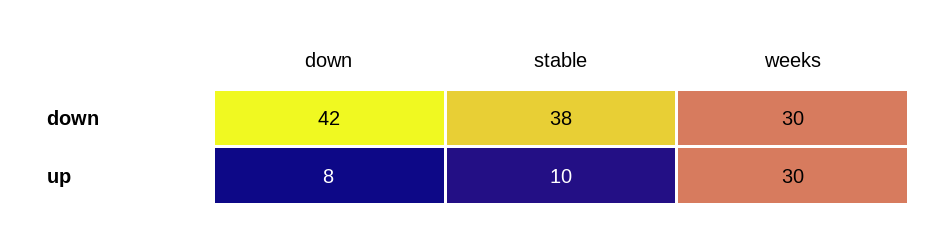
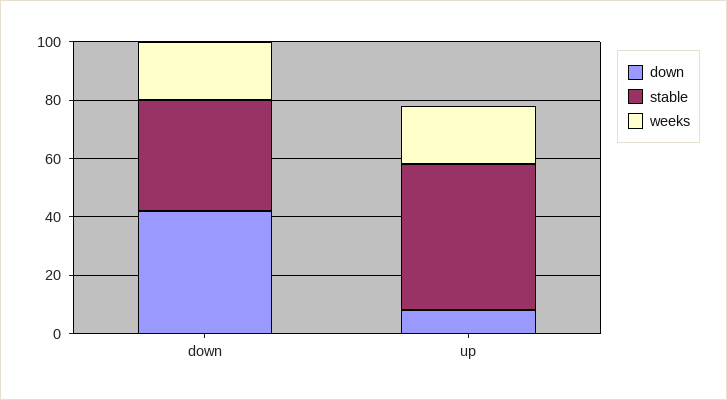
  {
    "down": {
      "down": 42,
      "up": 8
    },
    "stable": {
      "down": 38,
-     "up": 10
+     "up": 50
    },
    "weeks": {
-     "down": 30,
+     "down": 20,
-     "up": 30
+     "up": 20
    }
  }

